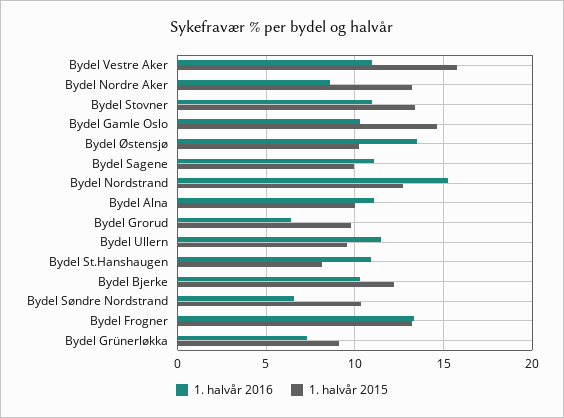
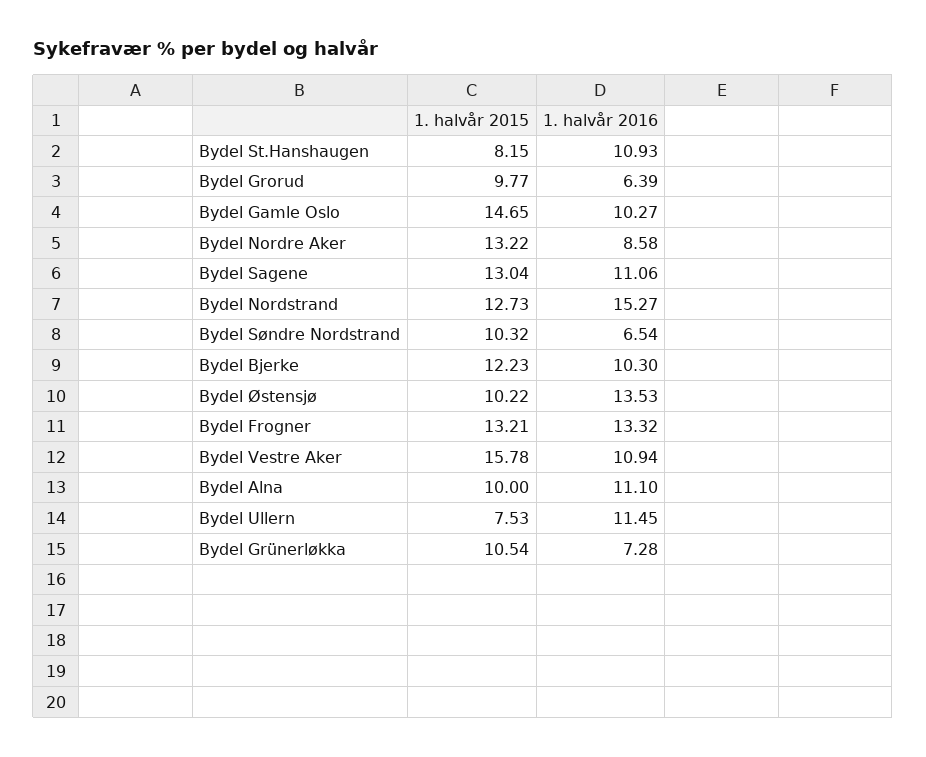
  {
    "1. halvår 2016": {
      "Bydel Vestre Aker": 10.94,
      "Bydel Nordre Aker": 8.58,
-     "Bydel Stovner": 11,
      "Bydel Gamle Oslo": 10.27,
      "Bydel Østensjø": 13.53,
      "Bydel Sagene": 11.06,
      "Bydel Nordstrand": 15.27,
      "Bydel Alna": 11.1,
      "Bydel Grorud": 6.39,
      "Bydel Ullern": 11.45,
      "Bydel St.Hanshaugen": 10.93,
      "Bydel Bjerke": 10.3,
      "Bydel Søndre Nordstrand": 6.54,
      "Bydel Frogner": 13.32,
      "Bydel Grünerløkka": 7.28
    },
    "1. halvår 2015": {
      "Bydel Vestre Aker": 15.78,
      "Bydel Nordre Aker": 13.22,
-     "Bydel Stovner": 13.5,
      "Bydel Gamle Oslo": 14.65,
      "Bydel Østensjø": 10.22,
-     "Bydel Sagene": 10,
+     "Bydel Sagene": 13.04,
      "Bydel Nordstrand": 12.73,
      "Bydel Alna": 10,
      "Bydel Grorud": 9.77,
-     "Bydel Ullern": 9.5,
+     "Bydel Ullern": 7.53,
      "Bydel St.Hanshaugen": 8.15,
      "Bydel Bjerke": 12.23,
      "Bydel Søndre Nordstrand": 10.32,
      "Bydel Frogner": 13.21,
-     "Bydel Grünerløkka": 9
+     "Bydel Grünerløkka": 10.54
    }
  }

